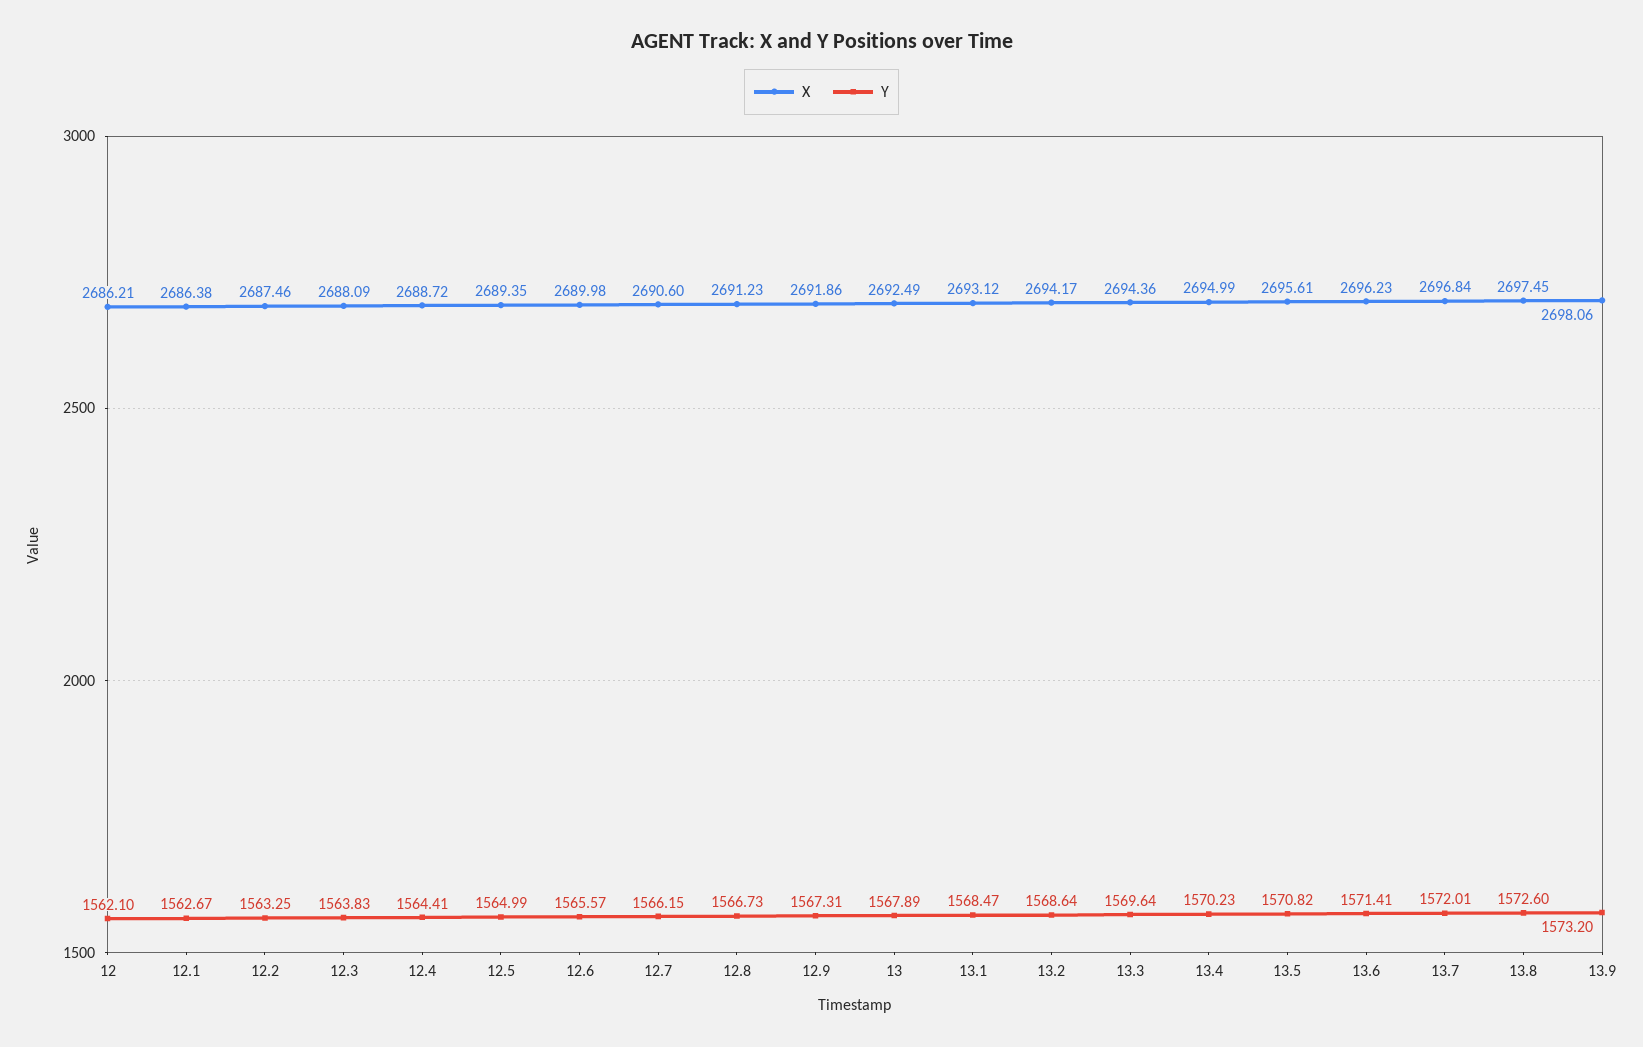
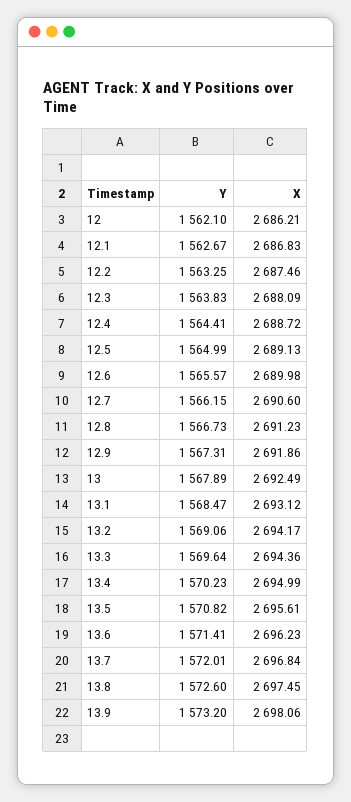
  {
    "X": {
      "12": 2686.21,
-     "12.1": 2686.38,
+     "12.1": 2686.83,
      "12.2": 2687.46,
      "12.3": 2688.09,
      "12.4": 2688.72,
-     "12.5": 2689.35,
+     "12.5": 2689.13,
      "12.6": 2689.98,
      "12.7": 2690.6,
      "12.8": 2691.23,
      "12.9": 2691.86,
      "13": 2692.49,
      "13.1": 2693.12,
      "13.2": 2694.17,
      "13.3": 2694.36,
      "13.4": 2694.99,
      "13.5": 2695.61,
      "13.6": 2696.23,
      "13.7": 2696.84,
      "13.8": 2697.45,
      "13.9": 2698.06
    },
    "Y": {
      "12": 1562.1,
      "12.1": 1562.67,
      "12.2": 1563.25,
      "12.3": 1563.83,
      "12.4": 1564.41,
      "12.5": 1564.99,
      "12.6": 1565.57,
      "12.7": 1566.15,
      "12.8": 1566.73,
      "12.9": 1567.31,
      "13": 1567.89,
      "13.1": 1568.47,
-     "13.2": 1568.64,
+     "13.2": 1569.06,
      "13.3": 1569.64,
      "13.4": 1570.23,
      "13.5": 1570.82,
      "13.6": 1571.41,
      "13.7": 1572.01,
      "13.8": 1572.6,
      "13.9": 1573.2
    }
  }

